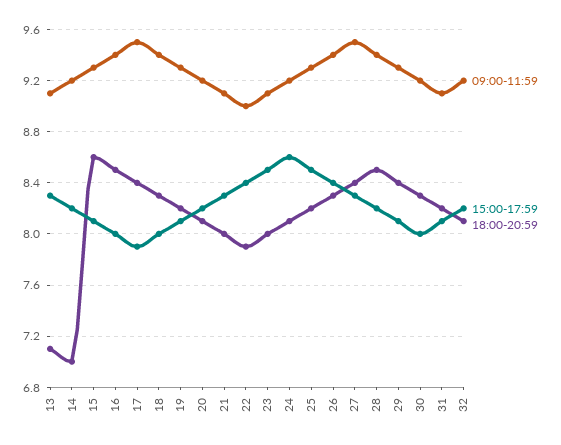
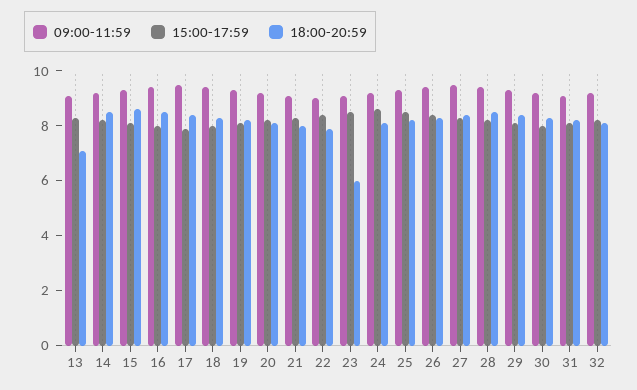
  {
    "09:00-11:59": {
      "13": 9.1,
      "14": 9.2,
      "15": 9.3,
      "16": 9.4,
      "17": 9.5,
      "18": 9.4,
      "19": 9.3,
      "20": 9.2,
      "21": 9.1,
      "22": 9,
      "23": 9.1,
      "24": 9.2,
      "25": 9.3,
      "26": 9.4,
      "27": 9.5,
      "28": 9.4,
      "29": 9.3,
      "30": 9.2,
      "31": 9.1,
      "32": 9.2
    },
    "15:00-17:59": {
      "13": 8.3,
      "14": 8.2,
      "15": 8.1,
      "16": 8,
      "17": 7.9,
      "18": 8,
      "19": 8.1,
      "20": 8.2,
      "21": 8.3,
      "22": 8.4,
      "23": 8.5,
      "24": 8.6,
      "25": 8.5,
      "26": 8.4,
      "27": 8.3,
      "28": 8.2,
      "29": 8.1,
      "30": 8,
      "31": 8.1,
      "32": 8.2
    },
    "18:00-20:59": {
      "13": 7.1,
-     "14": 7,
+     "14": 8.5,
      "15": 8.6,
      "16": 8.5,
      "17": 8.4,
      "18": 8.3,
      "19": 8.2,
      "20": 8.1,
      "21": 8,
      "22": 7.9,
-     "23": 8,
+     "23": 6,
      "24": 8.1,
      "25": 8.2,
      "26": 8.3,
      "27": 8.4,
      "28": 8.5,
      "29": 8.4,
      "30": 8.3,
      "31": 8.2,
      "32": 8.1
    }
  }

